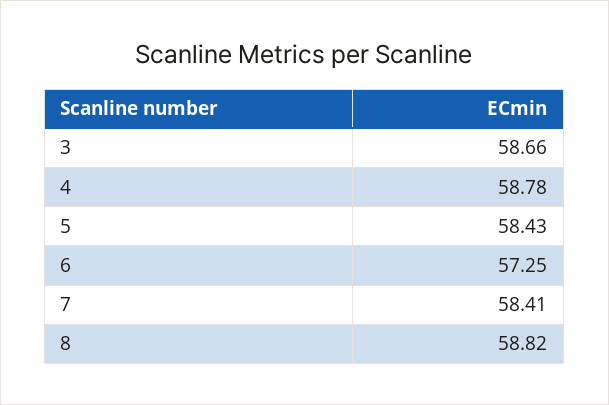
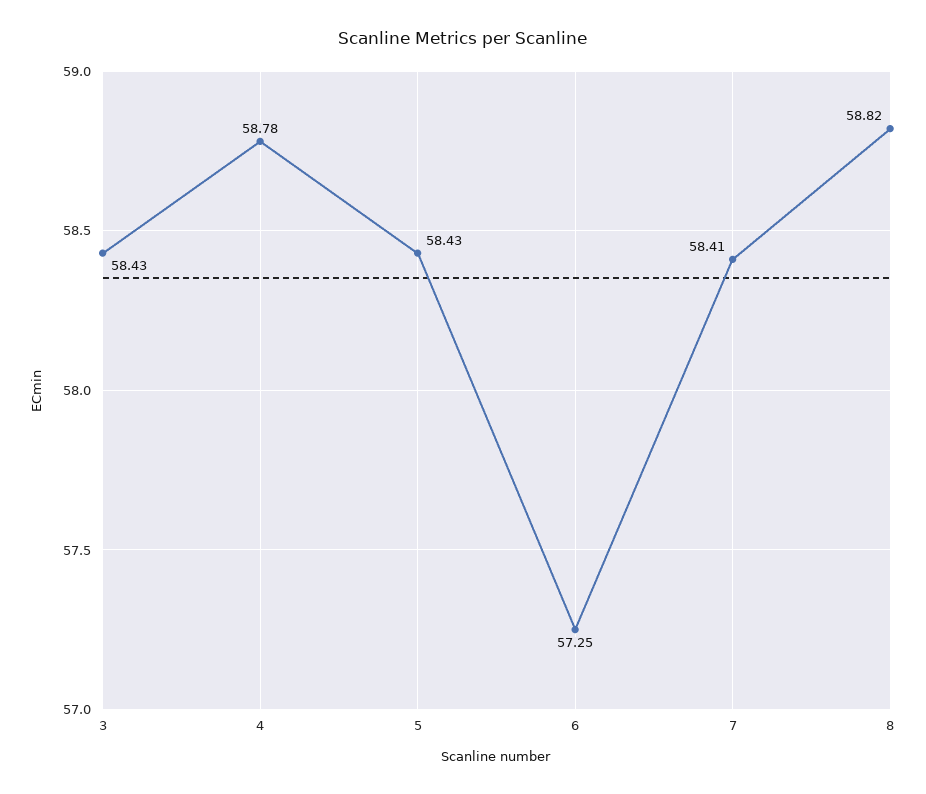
  {
-   "3": 58.66,
+   "3": 58.43,
    "4": 58.78,
    "5": 58.43,
    "6": 57.25,
    "7": 58.41,
    "8": 58.82
  }

